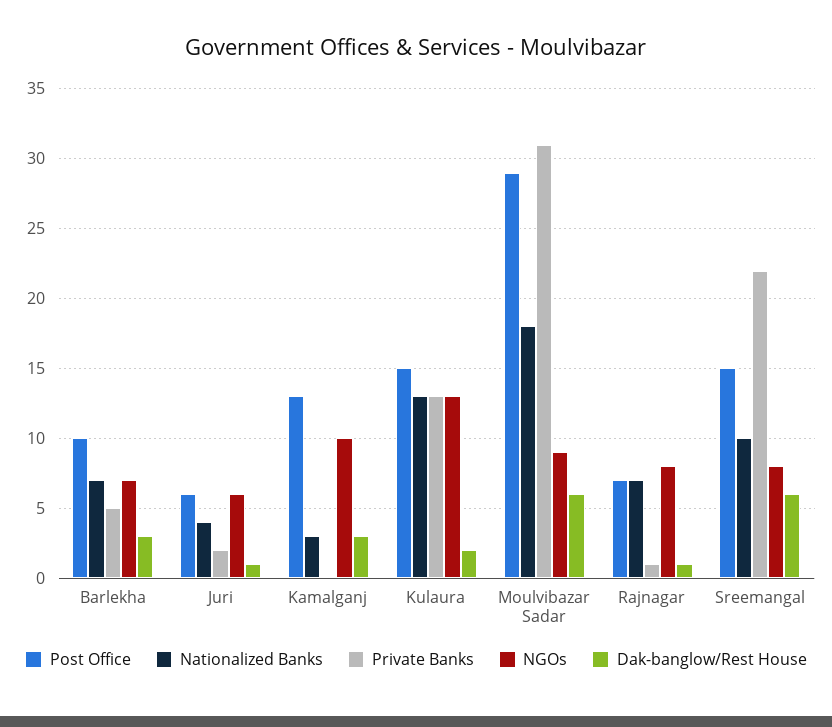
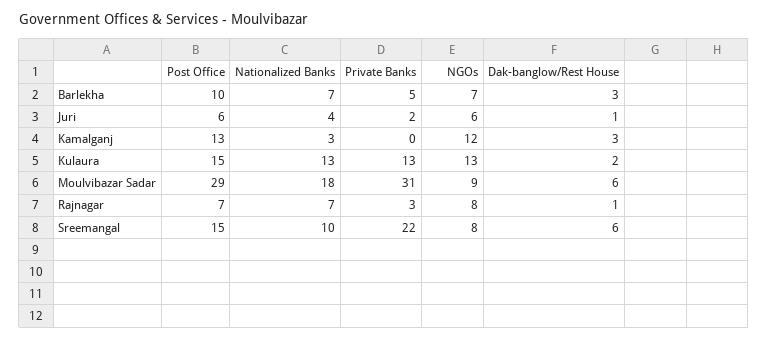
  {
    "Post Office": {
      "Barlekha": 10,
      "Juri": 6,
      "Kamalganj": 13,
      "Kulaura": 15,
      "Moulvibazar Sadar": 29,
      "Rajnagar": 7,
      "Sreemangal": 15
    },
    "Nationalized Banks": {
      "Barlekha": 7,
      "Juri": 4,
      "Kamalganj": 3,
      "Kulaura": 13,
      "Moulvibazar Sadar": 18,
      "Rajnagar": 7,
      "Sreemangal": 10
    },
    "Private Banks": {
      "Barlekha": 5,
      "Juri": 2,
      "Kamalganj": 0,
      "Kulaura": 13,
      "Moulvibazar Sadar": 31,
-     "Rajnagar": 1,
+     "Rajnagar": 3,
      "Sreemangal": 22
    },
    "NGOs": {
      "Barlekha": 7,
      "Juri": 6,
-     "Kamalganj": 10,
+     "Kamalganj": 12,
      "Kulaura": 13,
      "Moulvibazar Sadar": 9,
      "Rajnagar": 8,
      "Sreemangal": 8
    },
    "Dak-banglow/Rest House": {
      "Barlekha": 3,
      "Juri": 1,
      "Kamalganj": 3,
      "Kulaura": 2,
      "Moulvibazar Sadar": 6,
      "Rajnagar": 1,
      "Sreemangal": 6
    }
  }

